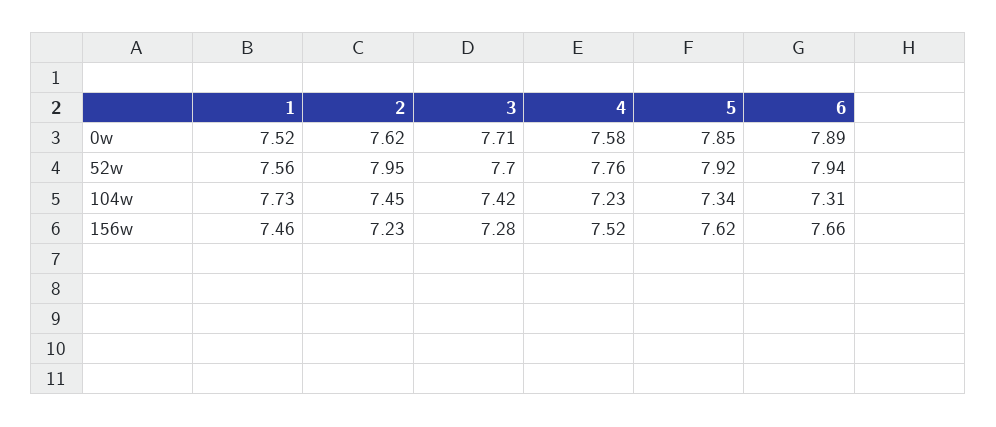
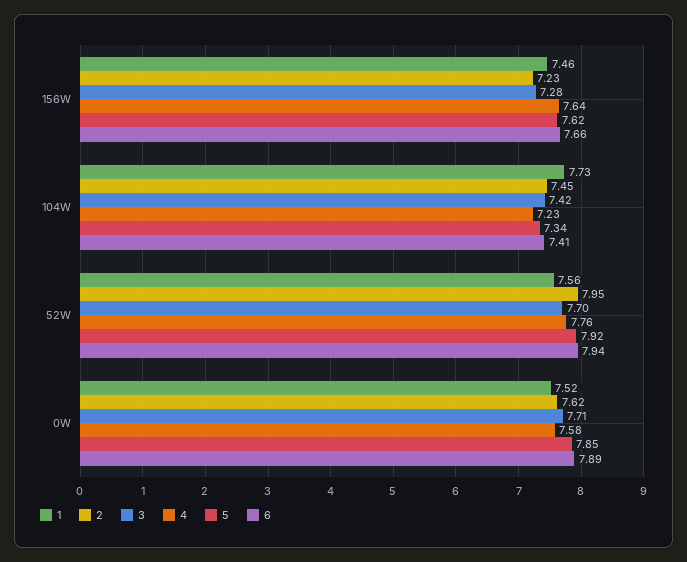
  {
    "1": {
      "0w": 7.52,
      "52w": 7.56,
      "104w": 7.73,
      "156w": 7.46
    },
    "2": {
      "0w": 7.62,
      "52w": 7.95,
      "104w": 7.45,
      "156w": 7.23
    },
    "3": {
      "0w": 7.71,
      "52w": 7.7,
      "104w": 7.42,
      "156w": 7.28
    },
    "4": {
      "0w": 7.58,
      "52w": 7.76,
      "104w": 7.23,
-     "156w": 7.52
+     "156w": 7.64
    },
    "5": {
      "0w": 7.85,
      "52w": 7.92,
      "104w": 7.34,
      "156w": 7.62
    },
    "6": {
      "0w": 7.89,
      "52w": 7.94,
-     "104w": 7.31,
+     "104w": 7.41,
      "156w": 7.66
    }
  }

